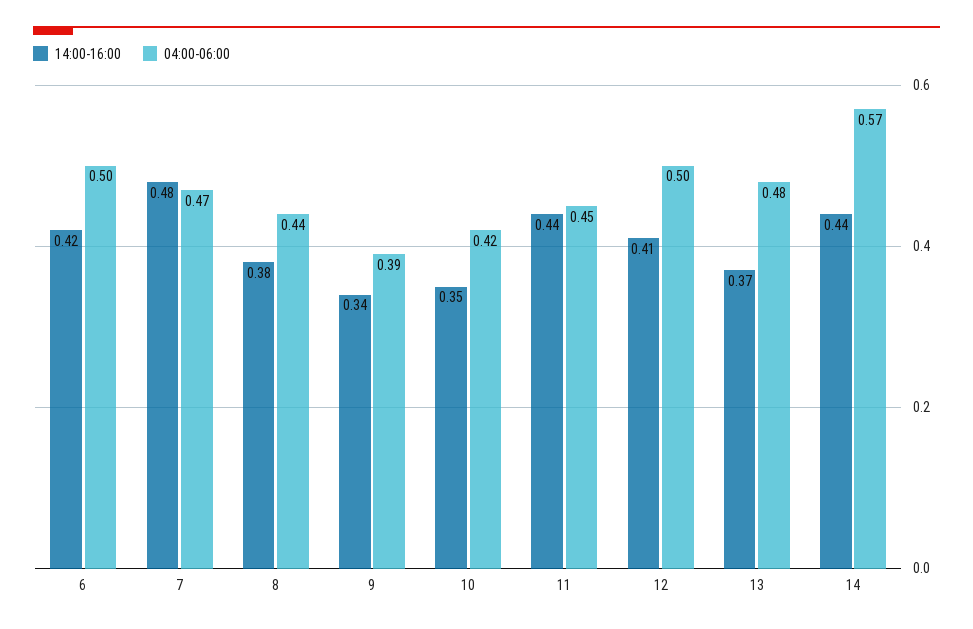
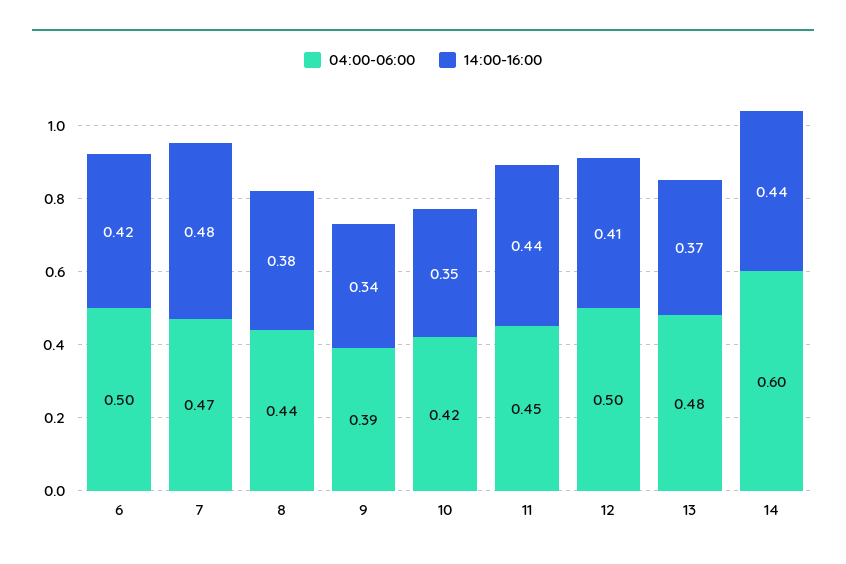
  {
    "14:00-16:00": {
      "6": 0.42,
      "7": 0.48,
      "8": 0.38,
      "9": 0.34,
      "10": 0.35,
      "11": 0.44,
      "12": 0.41,
      "13": 0.37,
      "14": 0.44
    },
    "04:00-06:00": {
      "6": 0.5,
      "7": 0.47,
      "8": 0.44,
      "9": 0.39,
      "10": 0.42,
      "11": 0.45,
      "12": 0.5,
      "13": 0.48,
-     "14": 0.57
+     "14": 0.6
    }
  }

